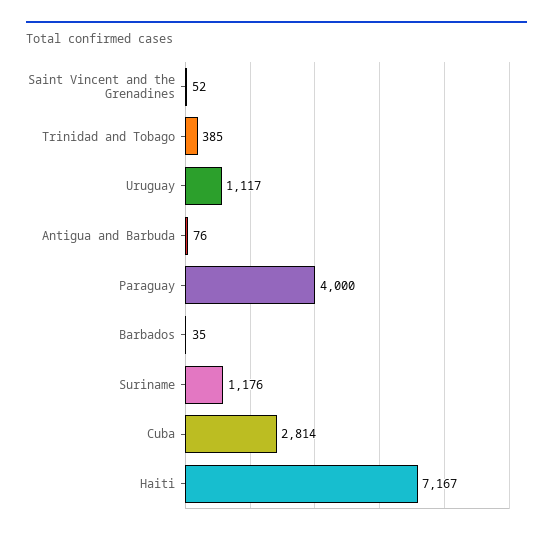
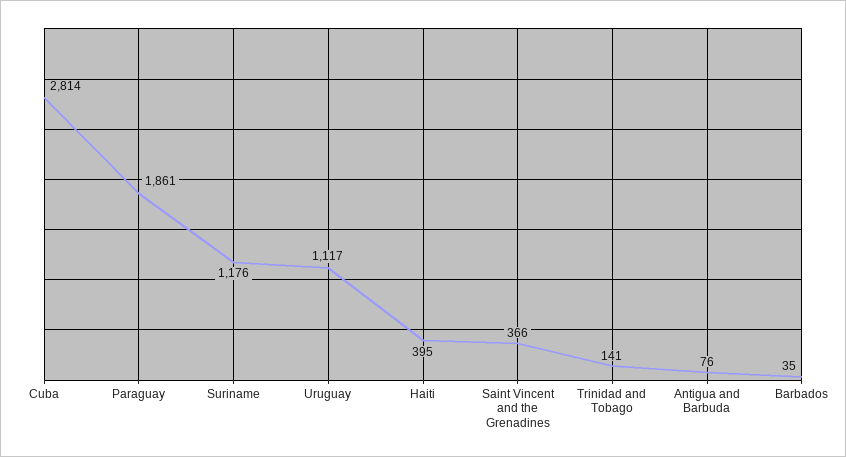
  {
-   "Saint Vincent and the Grenadines": 52,
+   "Saint Vincent and the Grenadines": 366,
-   "Trinidad and Tobago": 385,
+   "Trinidad and Tobago": 141,
    "Uruguay": 1117,
    "Antigua and Barbuda": 76,
-   "Paraguay": 4000,
+   "Paraguay": 1861,
    "Barbados": 35,
    "Suriname": 1176,
    "Cuba": 2814,
-   "Haiti": 7167
+   "Haiti": 395
  }

